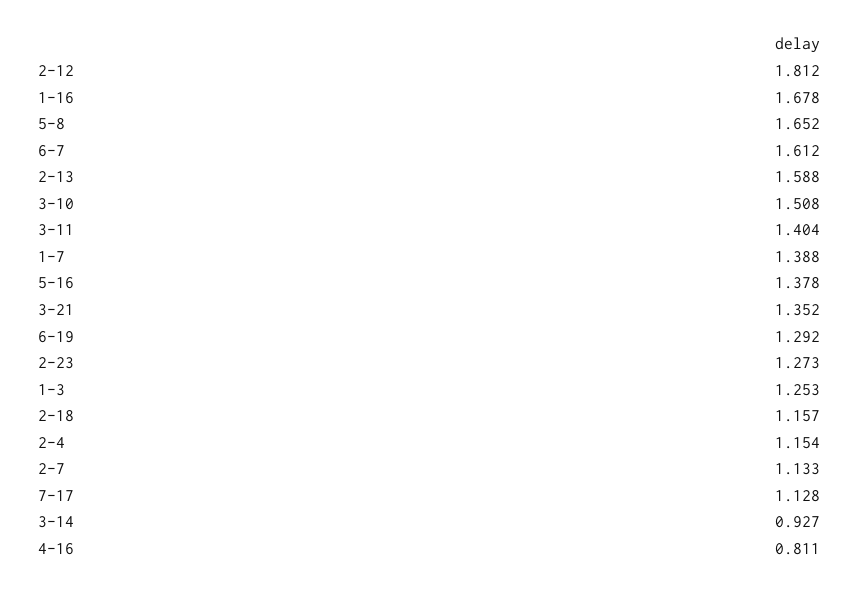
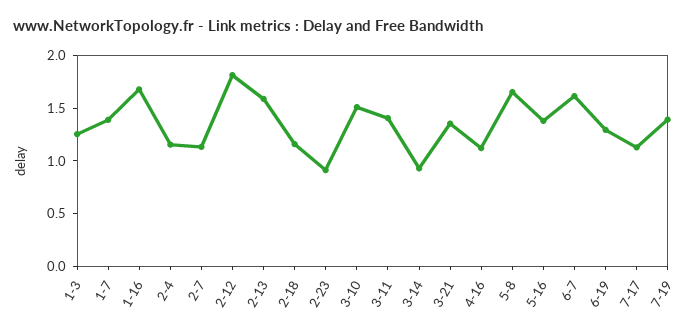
  {
    "2-12": 1.812,
    "1-16": 1.678,
    "5-8": 1.652,
    "6-7": 1.612,
    "2-13": 1.588,
    "3-10": 1.508,
    "3-11": 1.404,
    "1-7": 1.388,
    "5-16": 1.378,
    "3-21": 1.352,
    "6-19": 1.292,
-   "2-23": 1.273,
+   "2-23": 0.9,
    "1-3": 1.253,
    "2-18": 1.157,
    "2-4": 1.154,
    "2-7": 1.133,
    "7-17": 1.128,
    "3-14": 0.927,
-   "4-16": 0.811
+   "4-16": 1.1,
+   "7-19": 1.4
  }

